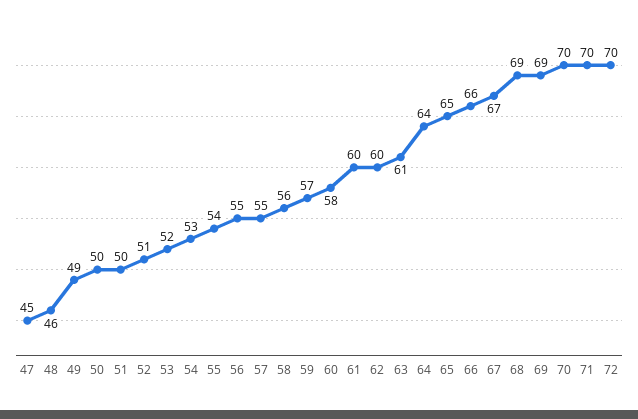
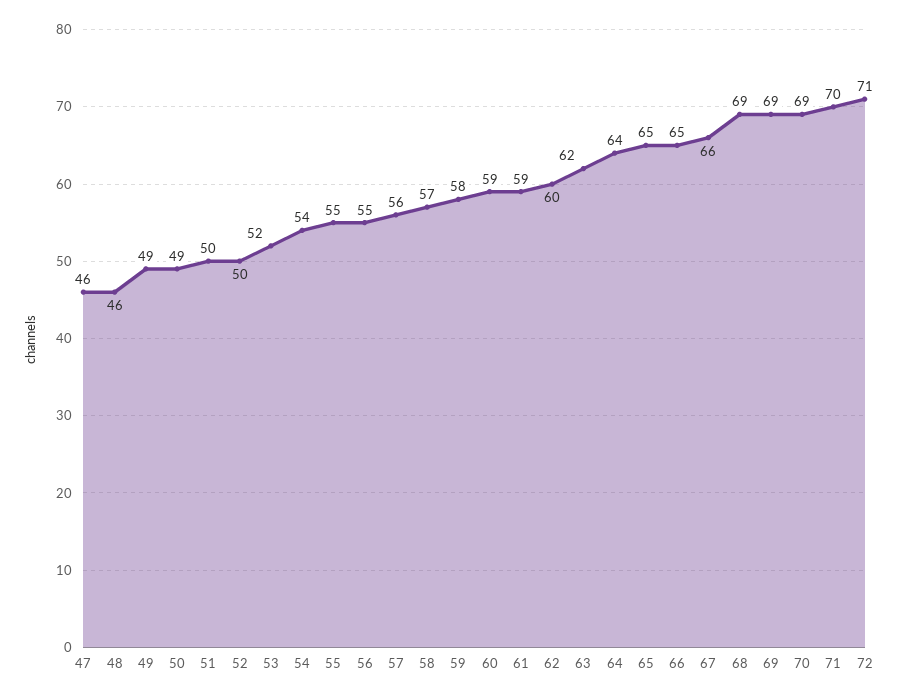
  {
-   "47": 45,
+   "47": 46,
    "48": 46,
    "49": 49,
-   "50": 50,
+   "50": 49,
    "51": 50,
-   "52": 51,
+   "52": 50,
    "53": 52,
-   "54": 53,
+   "54": 54,
-   "55": 54,
+   "55": 55,
    "56": 55,
-   "57": 55,
+   "57": 56,
-   "58": 56,
+   "58": 57,
-   "59": 57,
+   "59": 58,
-   "60": 58,
+   "60": 59,
-   "61": 60,
+   "61": 59,
    "62": 60,
-   "63": 61,
+   "63": 62,
    "64": 64,
    "65": 65,
-   "66": 66,
+   "66": 65,
-   "67": 67,
+   "67": 66,
    "68": 69,
    "69": 69,
-   "70": 70,
+   "70": 69,
    "71": 70,
-   "72": 70
+   "72": 71
  }

